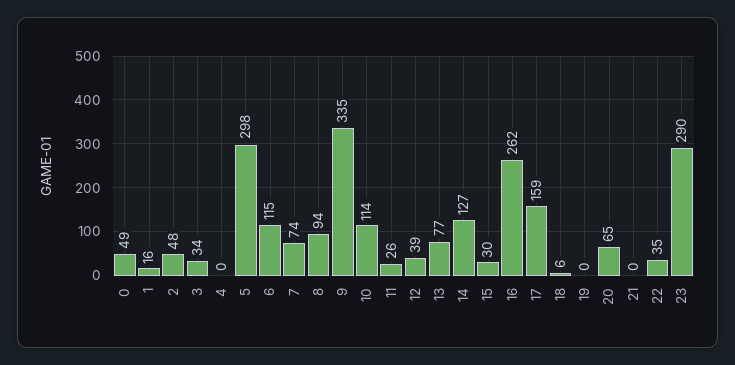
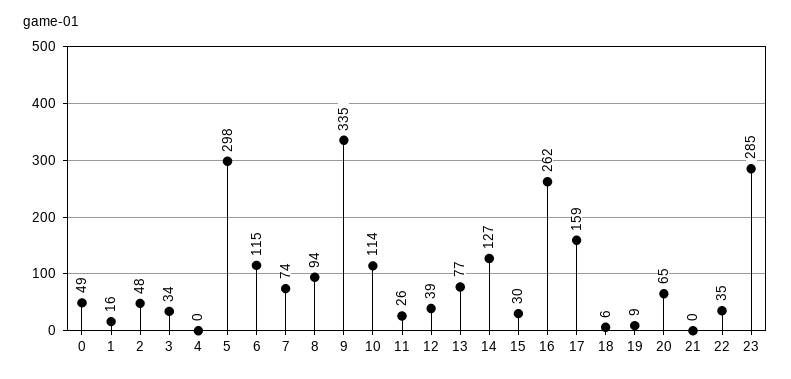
  {
    "0": 49,
    "1": 16,
    "2": 48,
    "3": 34,
    "4": 0,
    "5": 298,
    "6": 115,
    "7": 74,
    "8": 94,
    "9": 335,
    "10": 114,
    "11": 26,
    "12": 39,
    "13": 77,
    "14": 127,
    "15": 30,
    "16": 262,
    "17": 159,
    "18": 6,
-   "19": 0,
+   "19": 9,
    "20": 65,
    "21": 0,
    "22": 35,
-   "23": 290
+   "23": 285
  }

